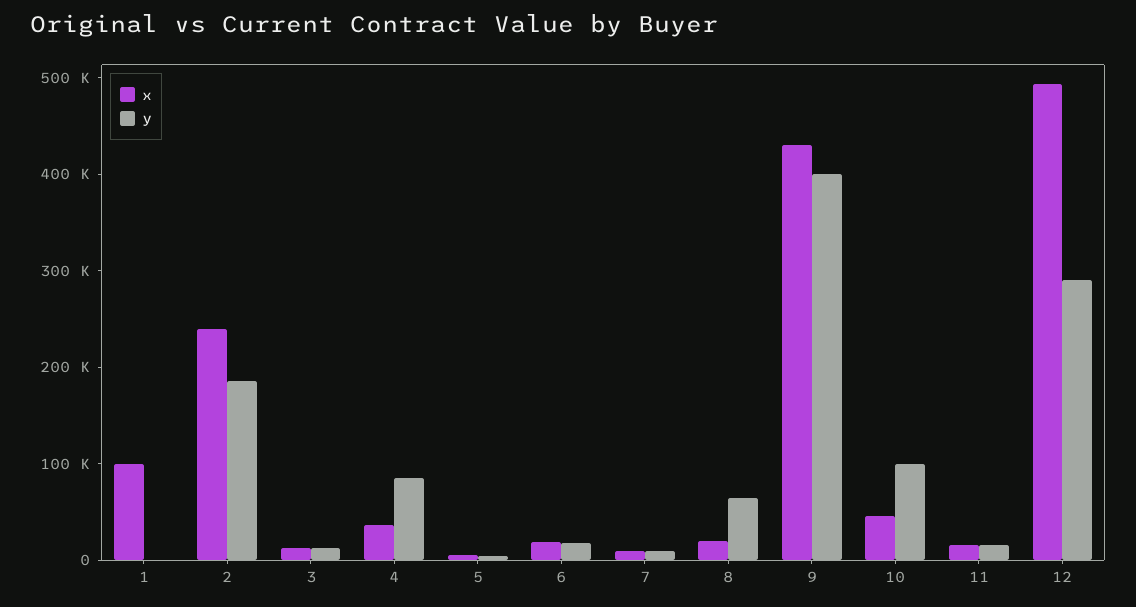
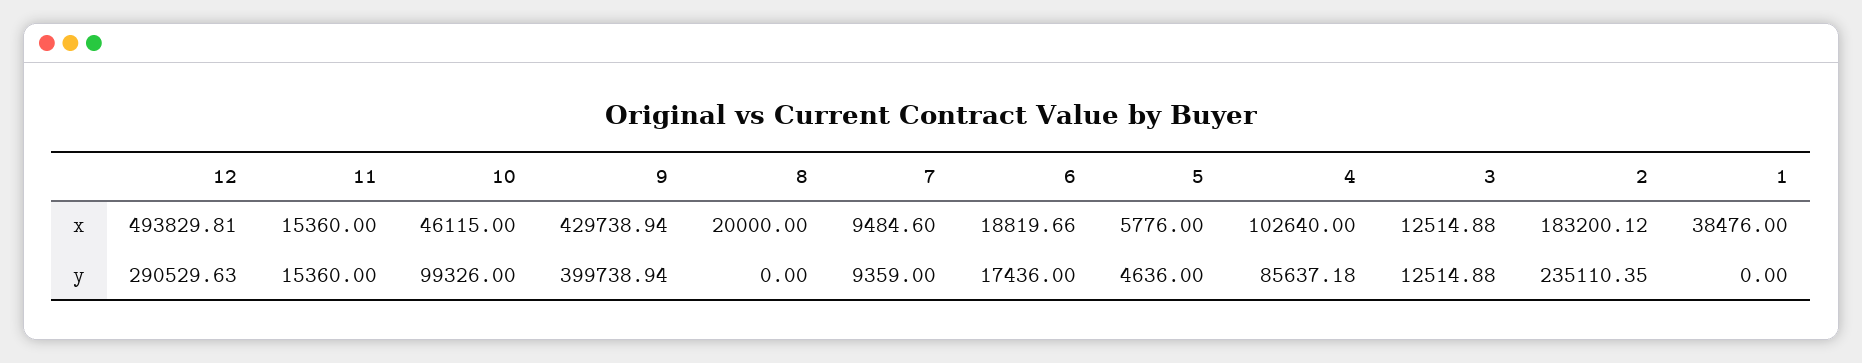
  {
    "x": {
-     "1": 100000,
+     "1": 38476,
-     "2": 240000,
+     "2": 183200.12,
      "3": 12514.88,
-     "4": 40000,
+     "4": 102640,
      "5": 5776,
      "6": 18819.66,
      "7": 9484.6,
      "8": 20000,
      "9": 429738.94,
      "10": 46115,
      "11": 15360,
      "12": 493829.81
    },
    "y": {
      "1": 0,
-     "2": 180000,
+     "2": 235110.35,
      "3": 12514.88,
      "4": 85637.18,
      "5": 4636,
      "6": 17436,
      "7": 9359,
-     "8": 60000,
+     "8": 0,
      "9": 399738.94,
      "10": 99326,
      "11": 15360,
      "12": 290529.63
    }
  }

